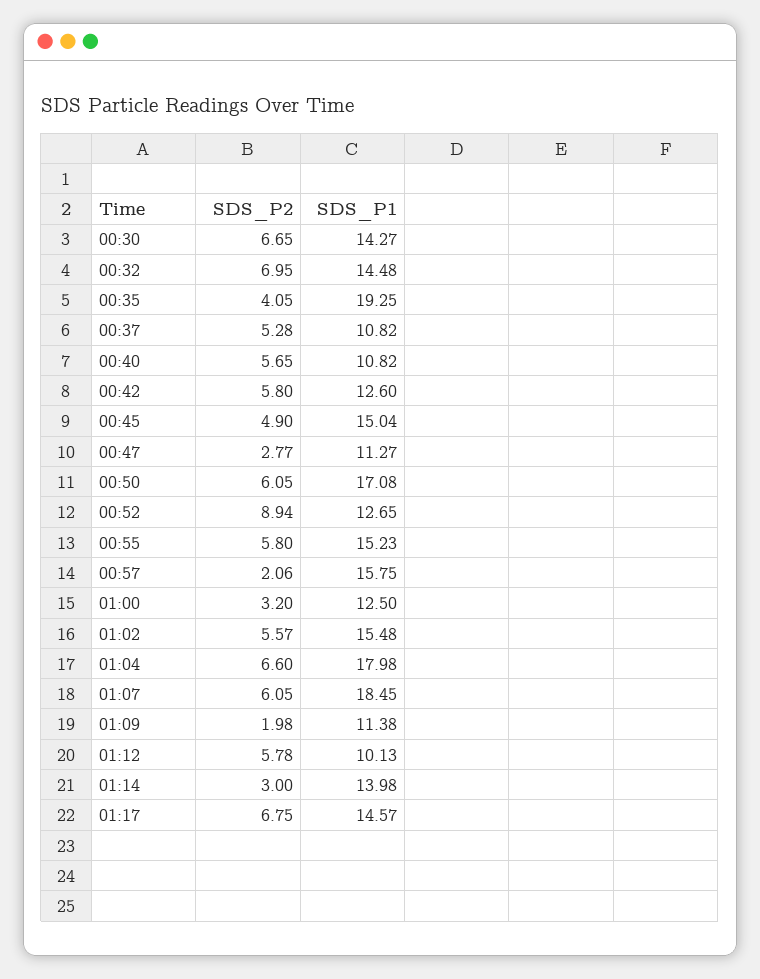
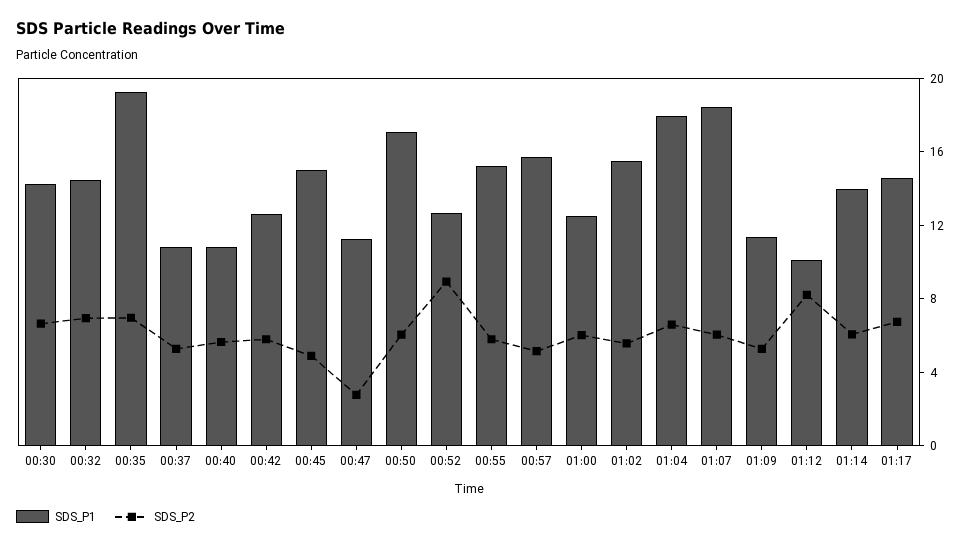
  {
    "SDS_P2": {
      "00:30": 6.65,
      "00:32": 6.95,
-     "00:35": 4.05,
+     "00:35": 7,
      "00:37": 5.28,
      "00:40": 5.65,
      "00:42": 5.8,
      "00:45": 4.9,
      "00:47": 2.77,
      "00:50": 6.05,
      "00:52": 8.94,
      "00:55": 5.8,
-     "00:57": 2.06,
+     "00:57": 5,
-     "01:00": 3.2,
+     "01:00": 6,
      "01:02": 5.57,
      "01:04": 6.6,
      "01:07": 6.05,
-     "01:09": 1.98,
+     "01:09": 5,
-     "01:12": 5.78,
+     "01:12": 8,
-     "01:14": 3,
+     "01:14": 6,
      "01:17": 6.75
    },
    "SDS_P1": {
      "00:30": 14.27,
      "00:32": 14.48,
      "00:35": 19.25,
      "00:37": 10.82,
      "00:40": 10.82,
      "00:42": 12.6,
      "00:45": 15.04,
      "00:47": 11.27,
      "00:50": 17.08,
      "00:52": 12.65,
      "00:55": 15.23,
      "00:57": 15.75,
      "01:00": 12.5,
      "01:02": 15.48,
      "01:04": 17.98,
      "01:07": 18.45,
      "01:09": 11.38,
      "01:12": 10.13,
      "01:14": 13.98,
      "01:17": 14.57
    }
  }

